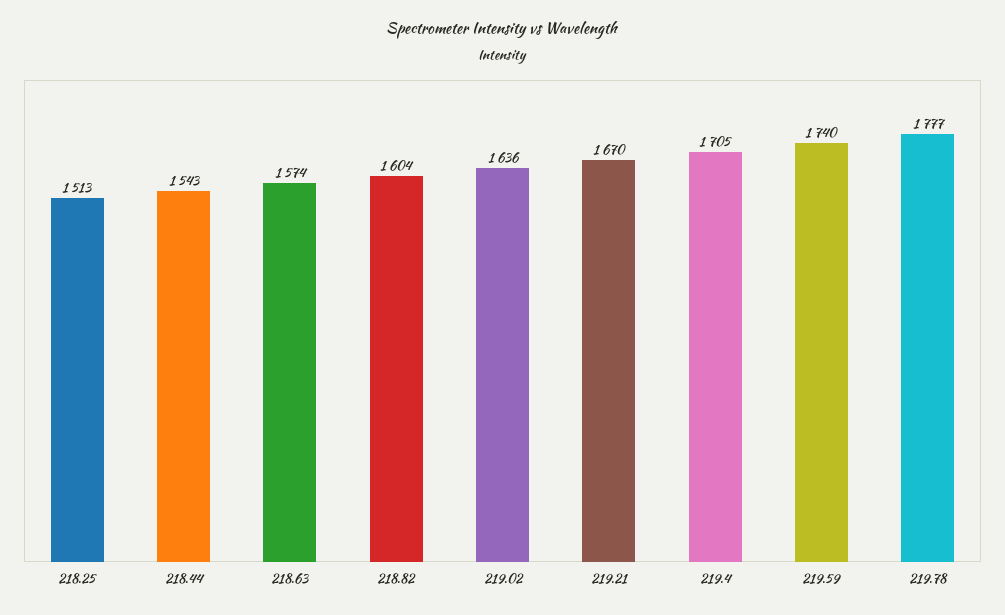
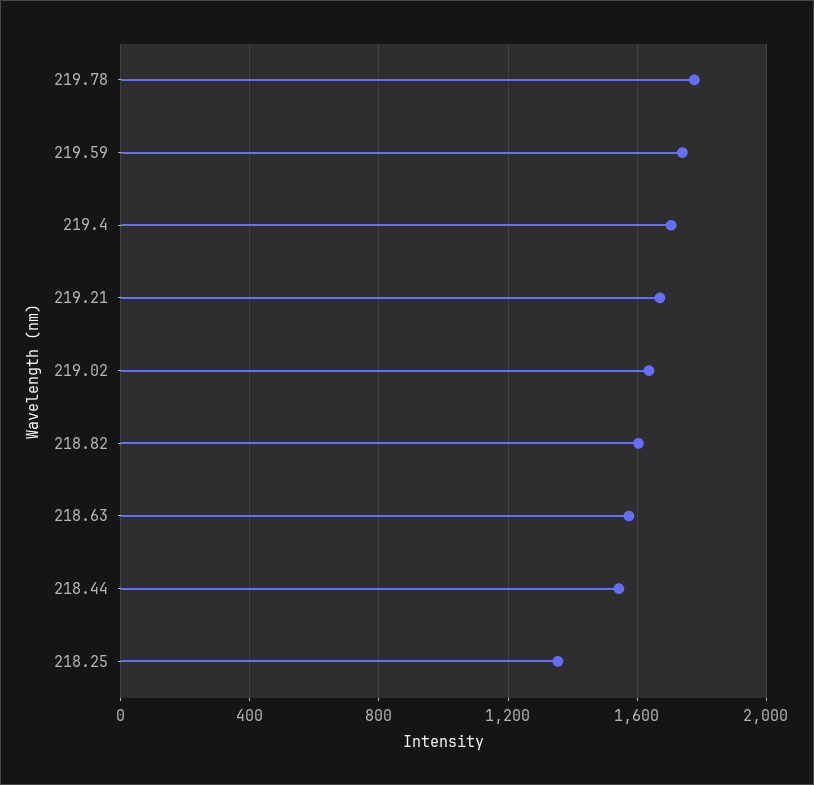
  {
-   "218.25": 1513,
+   "218.25": 1350,
    "218.44": 1543,
    "218.63": 1574,
    "218.82": 1604,
    "219.02": 1636,
    "219.21": 1670,
    "219.4": 1705,
    "219.59": 1740,
    "219.78": 1777
  }

